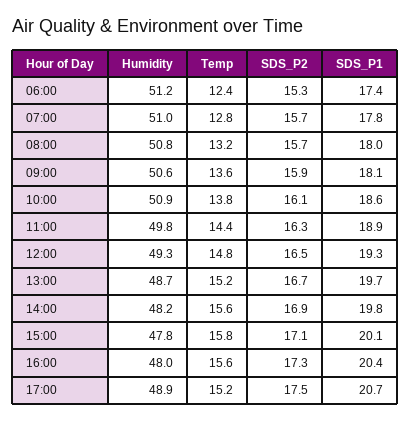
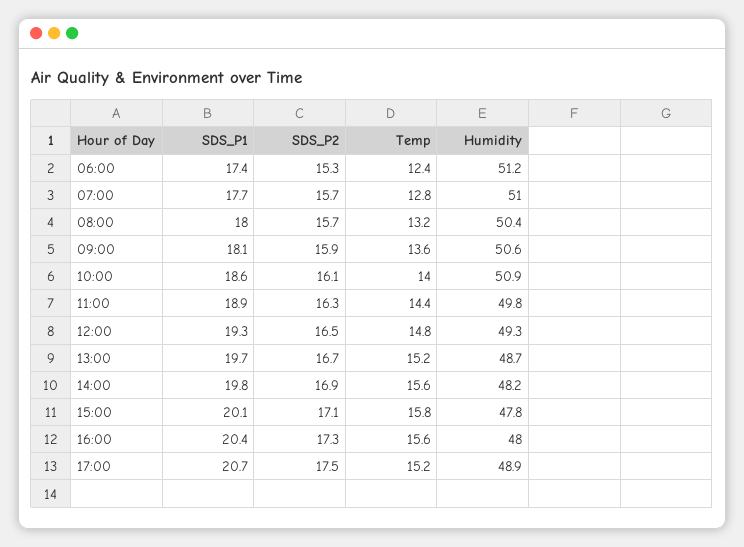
  {
    "Humidity": {
      "06:00": 51.2,
      "07:00": 51,
-     "08:00": 50.8,
+     "08:00": 50.4,
      "09:00": 50.6,
      "10:00": 50.9,
      "11:00": 49.8,
      "12:00": 49.3,
      "13:00": 48.7,
      "14:00": 48.2,
      "15:00": 47.8,
      "16:00": 48,
      "17:00": 48.9
    },
    "Temp": {
      "06:00": 12.4,
      "07:00": 12.8,
      "08:00": 13.2,
      "09:00": 13.6,
-     "10:00": 13.8,
+     "10:00": 14,
      "11:00": 14.4,
      "12:00": 14.8,
      "13:00": 15.2,
      "14:00": 15.6,
      "15:00": 15.8,
      "16:00": 15.6,
      "17:00": 15.2
    },
    "SDS_P2": {
      "06:00": 15.3,
      "07:00": 15.7,
      "08:00": 15.7,
      "09:00": 15.9,
      "10:00": 16.1,
      "11:00": 16.3,
      "12:00": 16.5,
      "13:00": 16.7,
      "14:00": 16.9,
      "15:00": 17.1,
      "16:00": 17.3,
      "17:00": 17.5
    },
    "SDS_P1": {
      "06:00": 17.4,
-     "07:00": 17.8,
+     "07:00": 17.7,
      "08:00": 18,
      "09:00": 18.1,
      "10:00": 18.6,
      "11:00": 18.9,
      "12:00": 19.3,
      "13:00": 19.7,
      "14:00": 19.8,
      "15:00": 20.1,
      "16:00": 20.4,
      "17:00": 20.7
    }
  }

